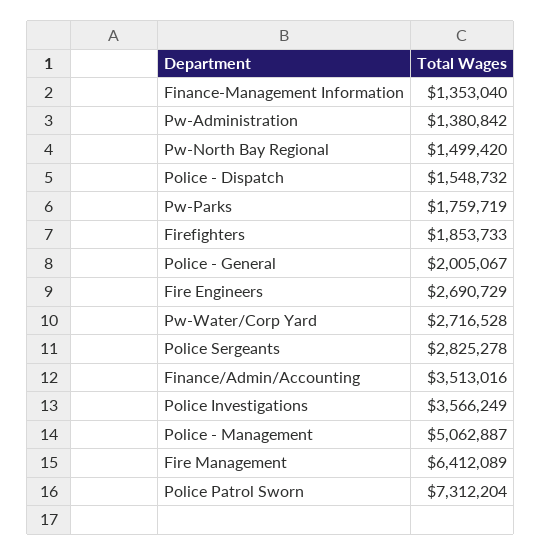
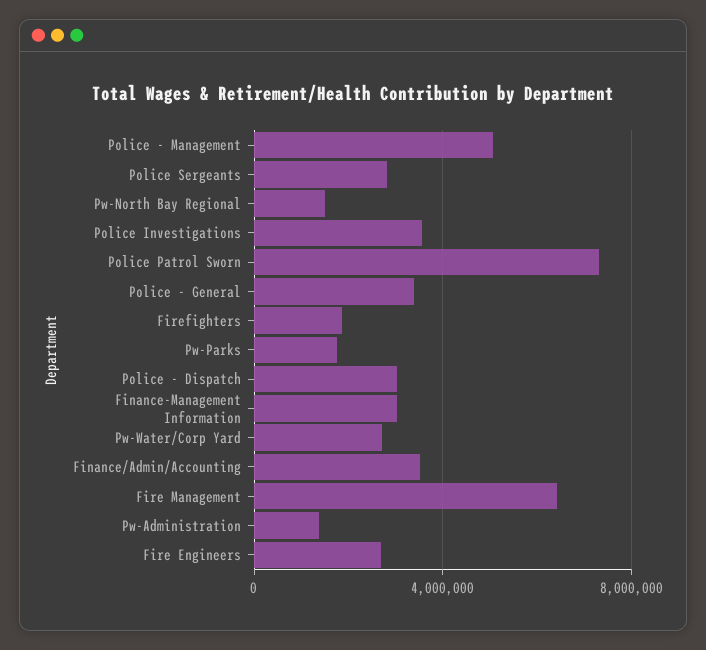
  {
-   "Finance-Management Information": 1353040,
+   "Finance-Management Information": 3000000,
    "Pw-Administration": 1380842,
    "Pw-North Bay Regional": 1499420,
-   "Police - Dispatch": 1548732,
+   "Police - Dispatch": 3000000,
    "Pw-Parks": 1759719,
    "Firefighters": 1853733,
-   "Police - General": 2005067,
+   "Police - General": 3500000,
    "Fire Engineers": 2690729,
    "Pw-Water/Corp Yard": 2716528,
    "Police Sergeants": 2825278,
    "Finance/Admin/Accounting": 3513016,
    "Police Investigations": 3566249,
    "Police - Management": 5062887,
    "Fire Management": 6412089,
    "Police Patrol Sworn": 7312204
  }

